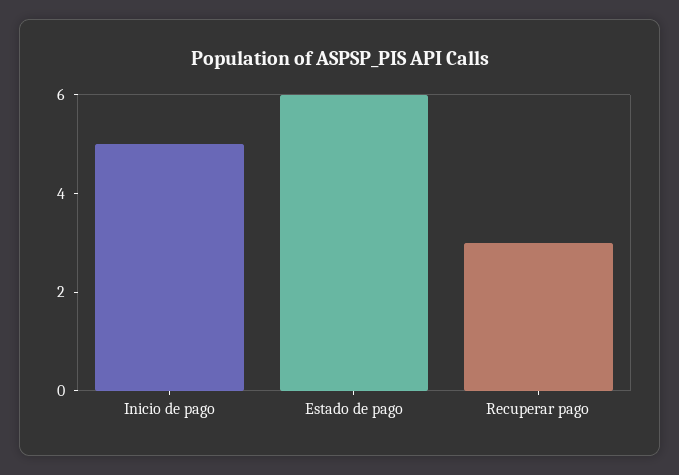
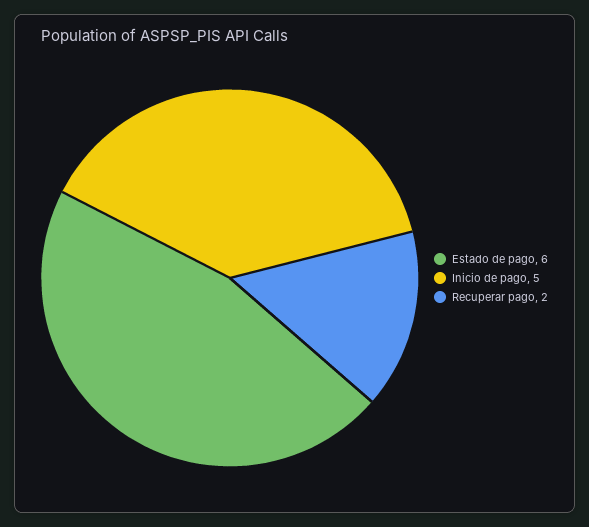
  {
    "Inicio de pago": 5,
    "Estado de pago": 6,
-   "Recuperar pago": 3
+   "Recuperar pago": 2
  }

